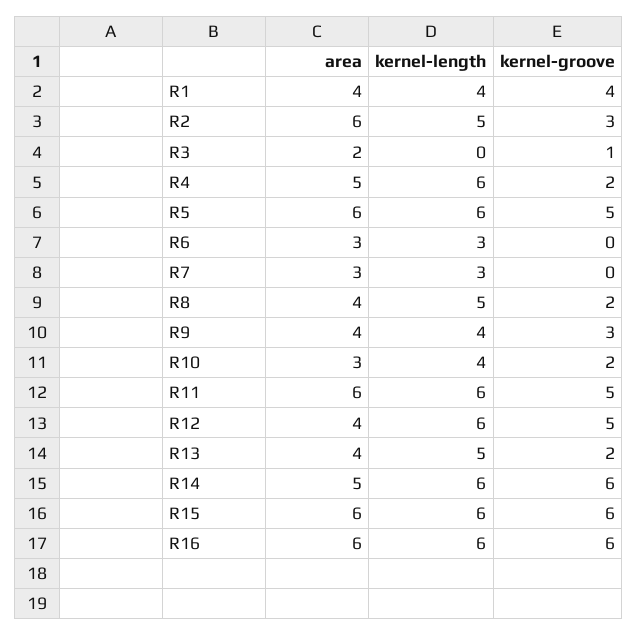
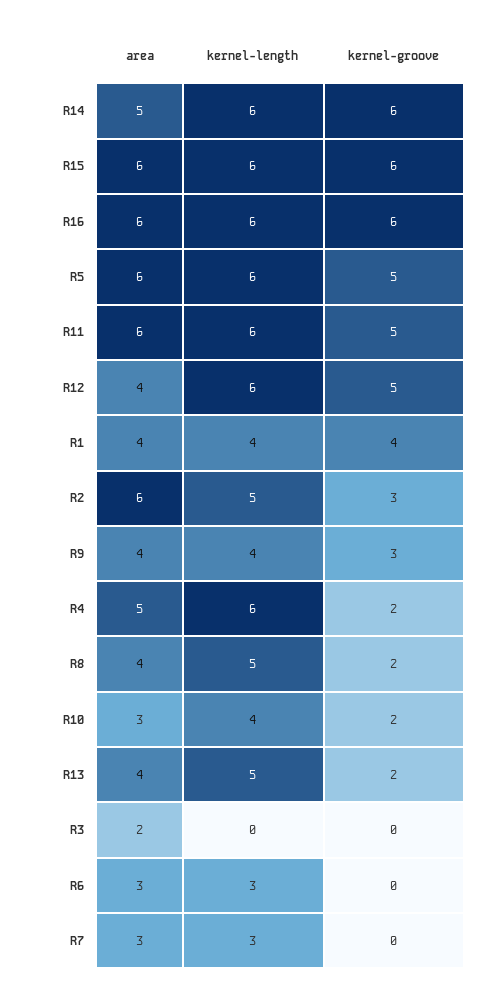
  {
    "area": {
      "R1": 4,
      "R2": 6,
      "R3": 2,
      "R4": 5,
      "R5": 6,
      "R6": 3,
      "R7": 3,
      "R8": 4,
      "R9": 4,
      "R10": 3,
      "R11": 6,
      "R12": 4,
      "R13": 4,
      "R14": 5,
      "R15": 6,
      "R16": 6
    },
    "kernel-length": {
      "R1": 4,
      "R2": 5,
      "R3": 0,
      "R4": 6,
      "R5": 6,
      "R6": 3,
      "R7": 3,
      "R8": 5,
      "R9": 4,
      "R10": 4,
      "R11": 6,
      "R12": 6,
      "R13": 5,
      "R14": 6,
      "R15": 6,
      "R16": 6
    },
    "kernel-groove": {
      "R1": 4,
      "R2": 3,
-     "R3": 1,
+     "R3": 0,
      "R4": 2,
      "R5": 5,
      "R6": 0,
      "R7": 0,
      "R8": 2,
      "R9": 3,
      "R10": 2,
      "R11": 5,
      "R12": 5,
      "R13": 2,
      "R14": 6,
      "R15": 6,
      "R16": 6
    }
  }

